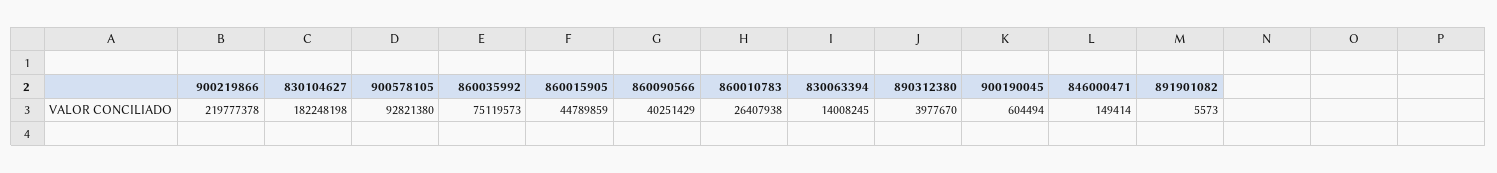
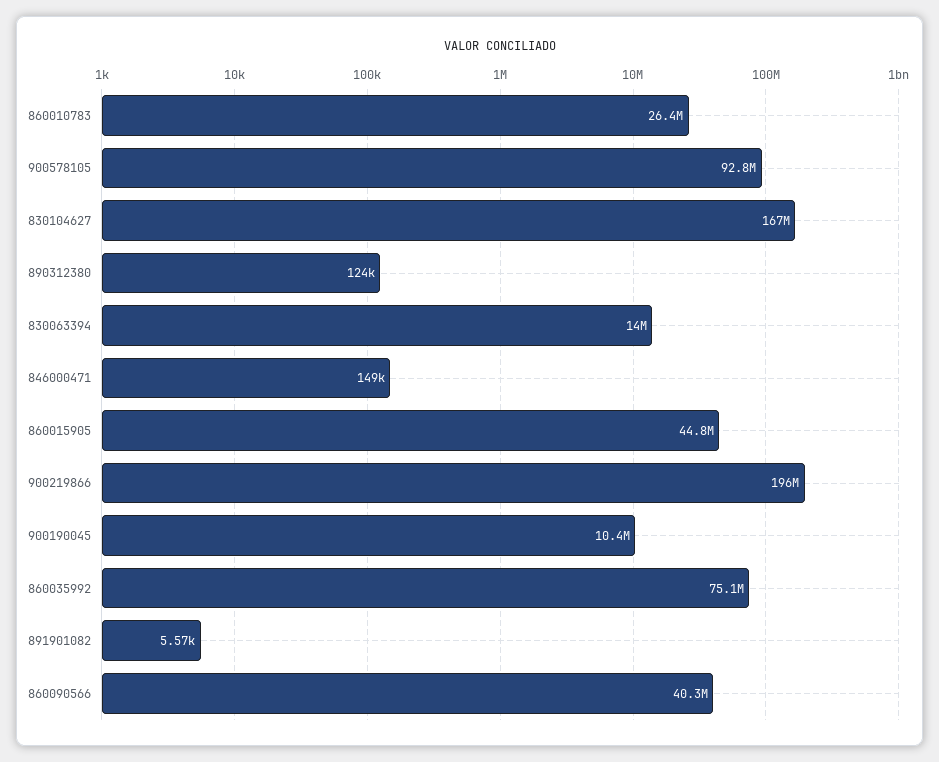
  {
-   "900219866": 219777378,
+   "900219866": 196000000,
-   "830104627": 182248198,
+   "830104627": 167000000,
    "900578105": 92821380,
    "860035992": 75119573,
    "860015905": 44789859,
    "860090566": 40251429,
    "860010783": 26407938,
    "830063394": 14008245,
-   "890312380": 3977670,
+   "890312380": 124000,
-   "900190045": 604494,
+   "900190045": 10400000,
    "846000471": 149414,
    "891901082": 5573
  }

